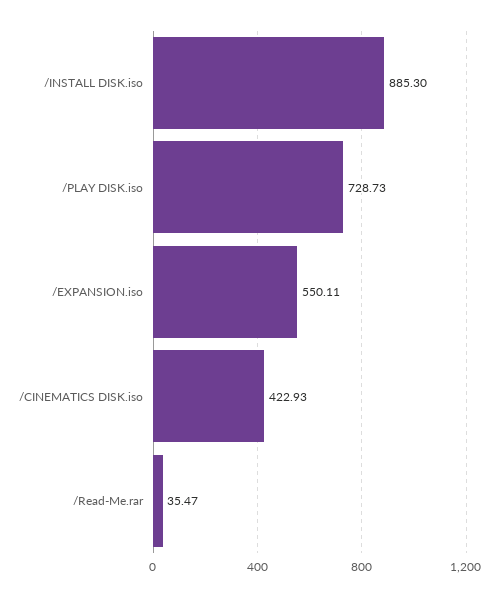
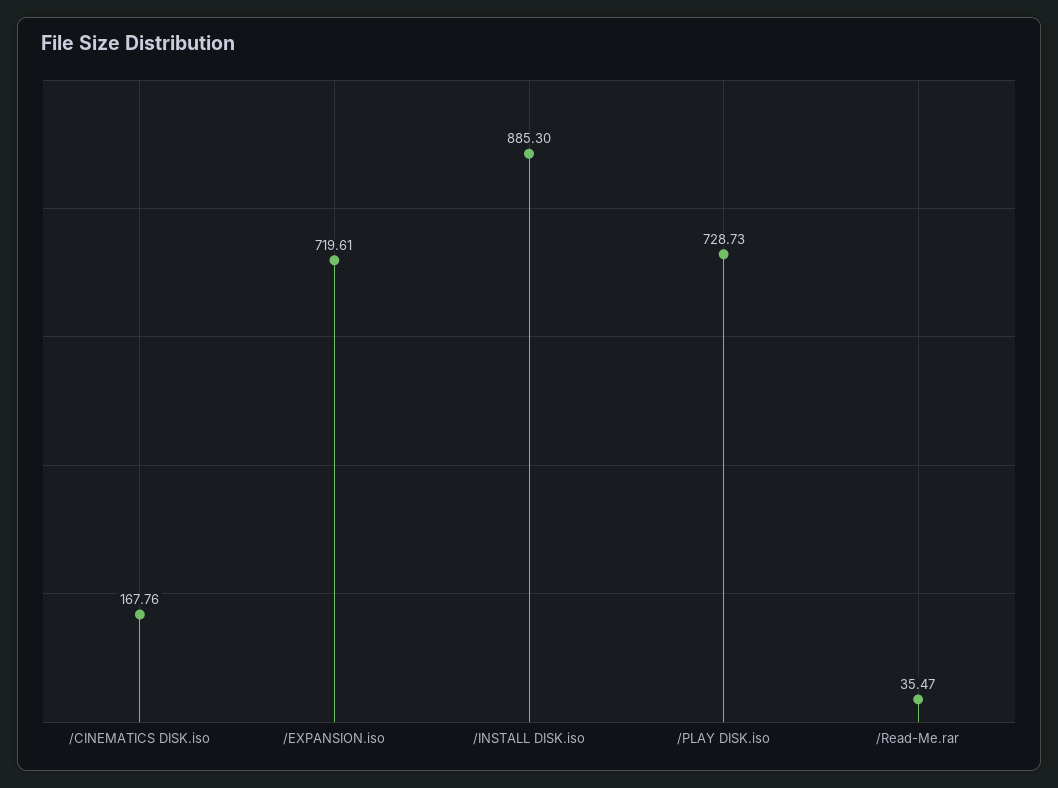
  {
    "/INSTALL DISK.iso": 885.3,
    "/PLAY DISK.iso": 728.73,
-   "/EXPANSION.iso": 550.11,
+   "/EXPANSION.iso": 719.61,
-   "/CINEMATICS DISK.iso": 422.93,
+   "/CINEMATICS DISK.iso": 167.76,
    "/Read-Me.rar": 35.47
  }

